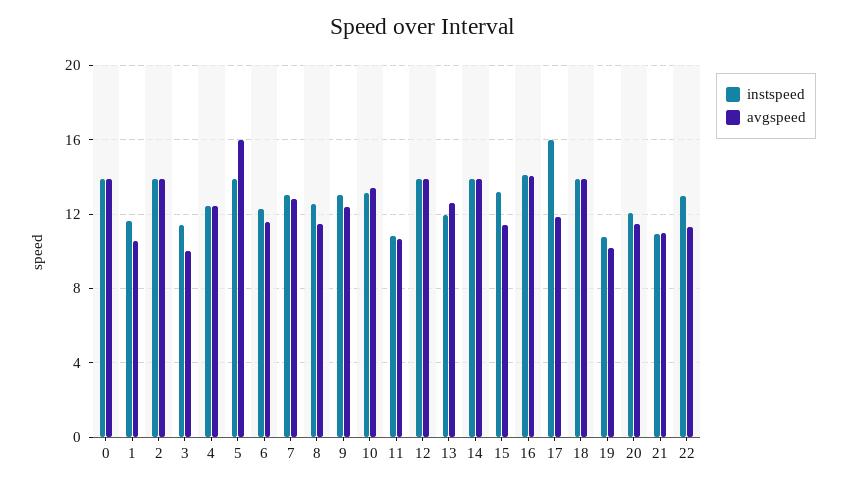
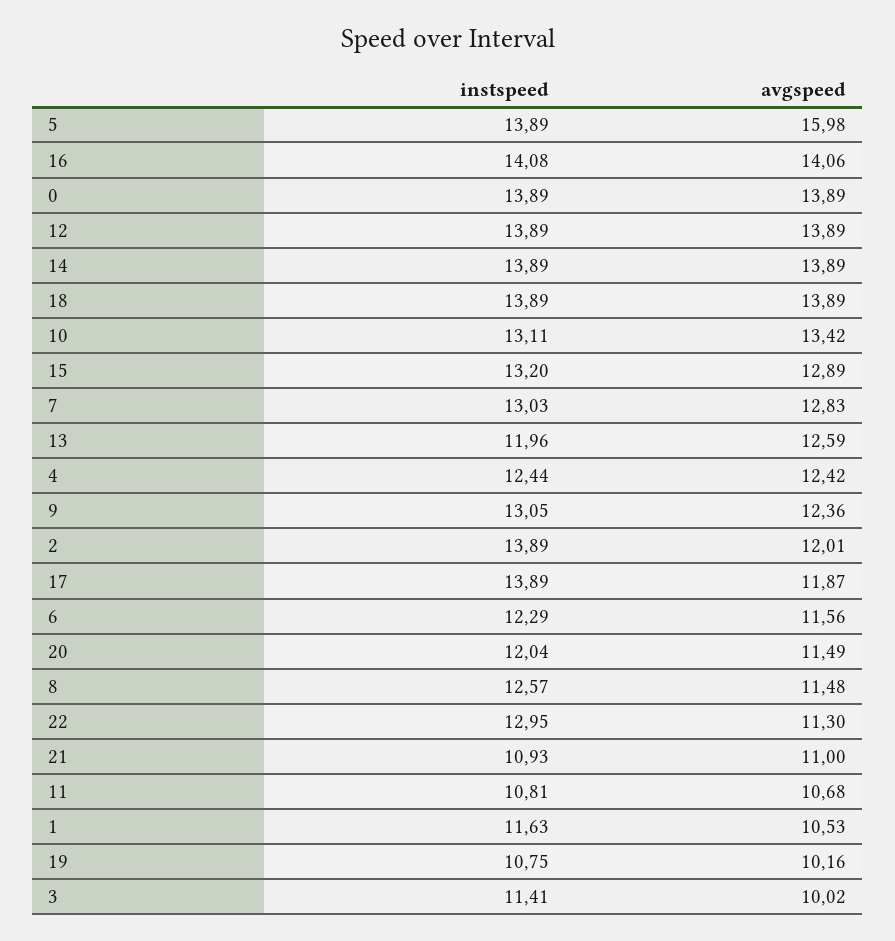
  {
    "instspeed": {
      "0": 13.89,
      "1": 11.63,
      "2": 13.89,
      "3": 11.41,
      "4": 12.44,
      "5": 13.89,
      "6": 12.29,
      "7": 13.03,
      "8": 12.57,
      "9": 13.05,
      "10": 13.11,
      "11": 10.81,
      "12": 13.89,
      "13": 11.96,
      "14": 13.89,
      "15": 13.2,
      "16": 14.08,
-     "17": 16,
+     "17": 13.89,
      "18": 13.89,
      "19": 10.75,
      "20": 12.04,
      "21": 10.93,
      "22": 12.95
    },
    "avgspeed": {
      "0": 13.89,
      "1": 10.53,
-     "2": 14,
+     "2": 12.01,
      "3": 10.02,
      "4": 12.42,
      "5": 15.98,
      "6": 11.56,
      "7": 12.83,
      "8": 11.48,
      "9": 12.36,
      "10": 13.42,
      "11": 10.68,
      "12": 13.89,
      "13": 12.59,
      "14": 13.89,
-     "15": 11.5,
+     "15": 12.89,
      "16": 14.06,
      "17": 11.87,
      "18": 13.89,
      "19": 10.16,
      "20": 11.49,
      "21": 11,
      "22": 11.3
    }
  }

